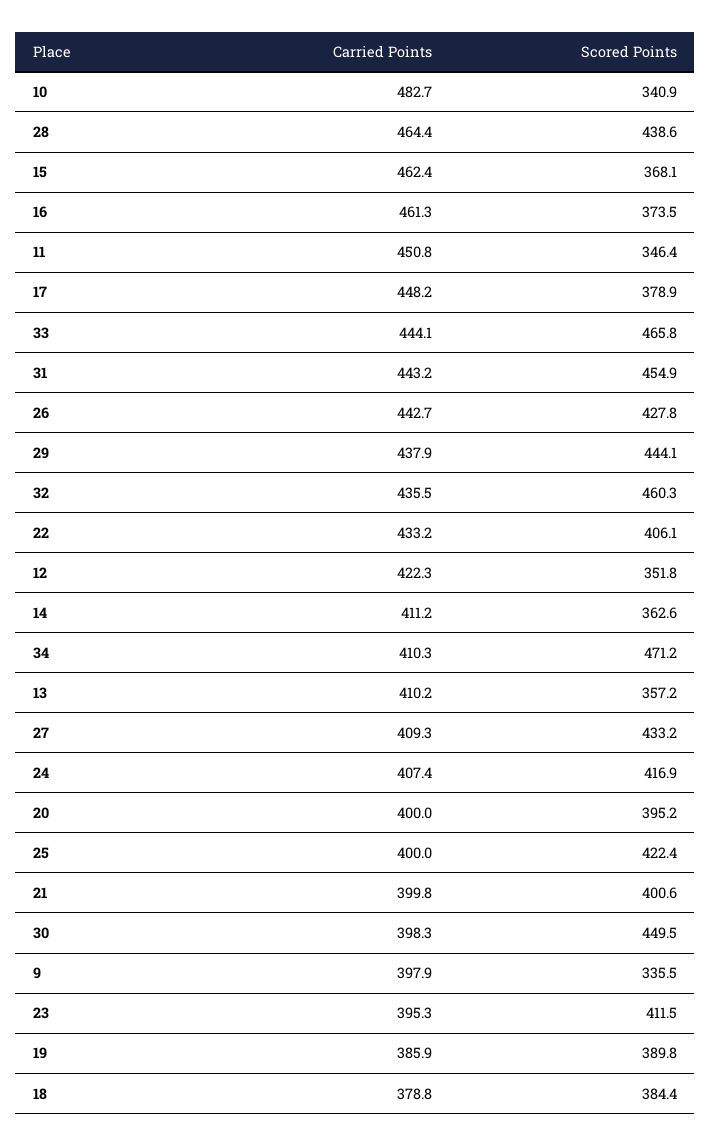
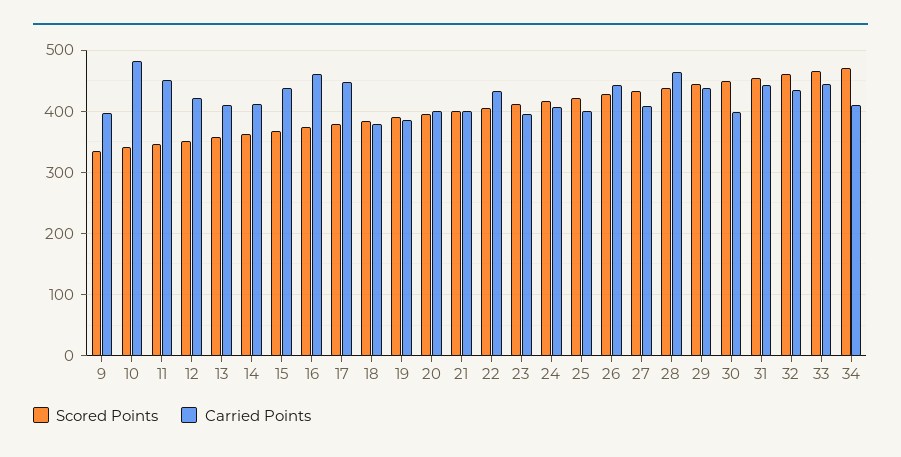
  {
    "Carried Points": {
      "10": 482.7,
      "28": 464.4,
-     "15": 462.4,
+     "15": 440,
      "16": 461.3,
      "11": 450.8,
      "17": 448.2,
      "33": 444.1,
      "31": 443.2,
      "26": 442.7,
      "29": 437.9,
      "32": 435.5,
      "22": 433.2,
      "12": 422.3,
      "14": 411.2,
      "34": 410.3,
      "13": 410.2,
      "27": 409.3,
      "24": 407.4,
      "20": 400,
      "25": 400,
      "21": 399.8,
      "30": 398.3,
      "9": 397.9,
      "23": 395.3,
      "19": 385.9,
      "18": 378.8
    },
    "Scored Points": {
      "10": 340.9,
      "28": 438.6,
      "15": 368.1,
      "16": 373.5,
      "11": 346.4,
      "17": 378.9,
      "33": 465.8,
      "31": 454.9,
      "26": 427.8,
      "29": 444.1,
      "32": 460.3,
      "22": 406.1,
      "12": 351.8,
      "14": 362.6,
      "34": 471.2,
      "13": 357.2,
      "27": 433.2,
      "24": 416.9,
      "20": 395.2,
      "25": 422.4,
      "21": 400.6,
      "30": 449.5,
      "9": 335.5,
      "23": 411.5,
      "19": 389.8,
      "18": 384.4
    }
  }

